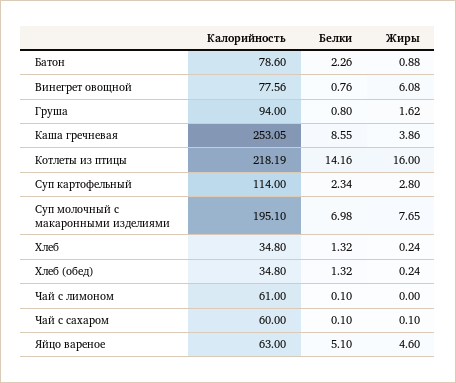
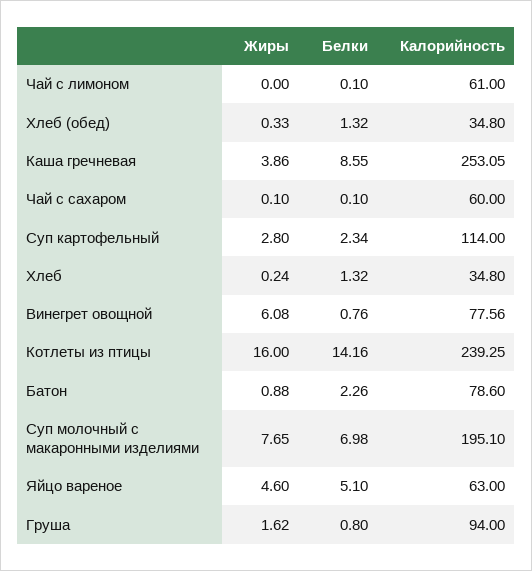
  {
    "Калорийность": {
      "Батон": 78.6,
      "Винегрет овощной": 77.56,
      "Груша": 94,
      "Каша гречневая": 253.05,
-     "Котлеты из птицы": 218.19,
+     "Котлеты из птицы": 239.25,
      "Суп картофельный": 114,
      "Суп молочный с макаронными изделиями": 195.1,
      "Хлеб": 34.8,
      "Хлеб (обед)": 34.8,
      "Чай с лимоном": 61,
      "Чай с сахаром": 60,
      "Яйцо вареное": 63
    },
    "Белки": {
      "Батон": 2.26,
      "Винегрет овощной": 0.76,
      "Груша": 0.8,
      "Каша гречневая": 8.55,
      "Котлеты из птицы": 14.16,
      "Суп картофельный": 2.34,
      "Суп молочный с макаронными изделиями": 6.98,
      "Хлеб": 1.32,
      "Хлеб (обед)": 1.32,
      "Чай с лимоном": 0.1,
      "Чай с сахаром": 0.1,
      "Яйцо вареное": 5.1
    },
    "Жиры": {
      "Батон": 0.88,
      "Винегрет овощной": 6.08,
      "Груша": 1.62,
      "Каша гречневая": 3.86,
      "Котлеты из птицы": 16,
      "Суп картофельный": 2.8,
      "Суп молочный с макаронными изделиями": 7.65,
      "Хлеб": 0.24,
-     "Хлеб (обед)": 0.24,
+     "Хлеб (обед)": 0.33,
      "Чай с лимоном": 0,
      "Чай с сахаром": 0.1,
      "Яйцо вареное": 4.6
    }
  }

